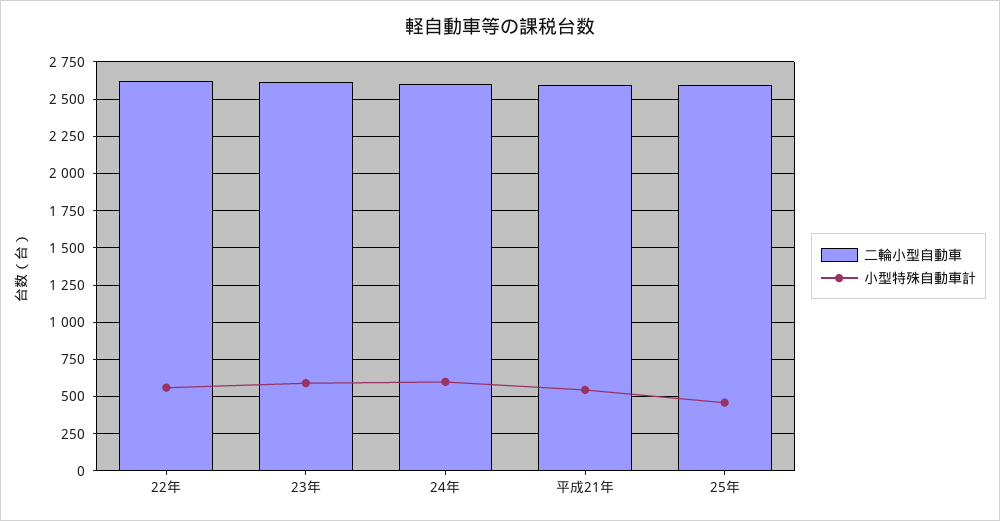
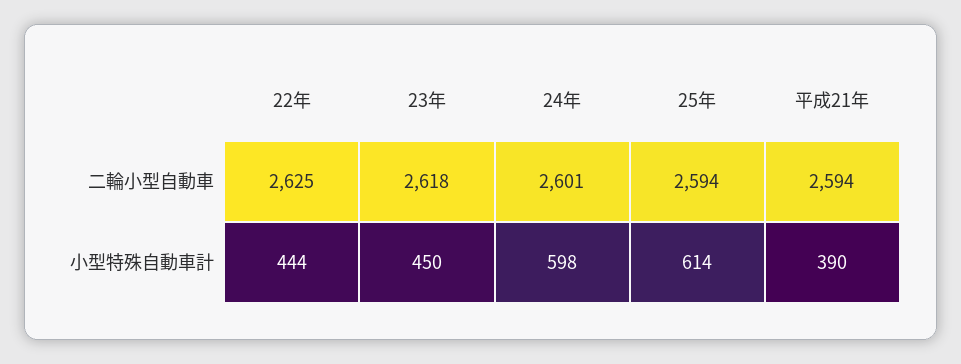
  {
    "二輪小型自動車": {
      "22年": 2625,
      "23年": 2618,
      "24年": 2601,
      "平成21年": 2594,
      "25年": 2594
    },
    "小型特殊自動車計": {
-     "22年": 550,
+     "22年": 444,
-     "23年": 600,
+     "23年": 450,
      "24年": 598,
-     "平成21年": 550,
+     "平成21年": 390,
-     "25年": 450
+     "25年": 614
    }
  }

